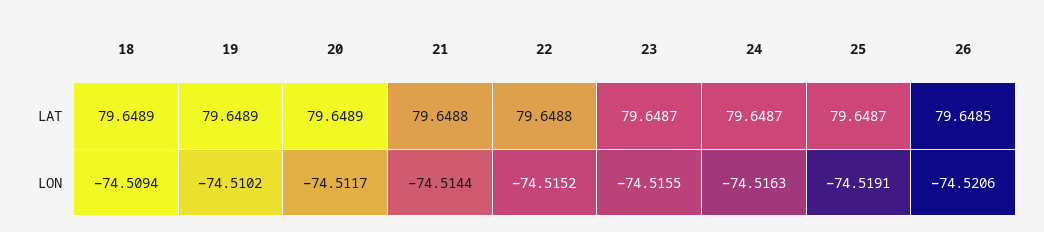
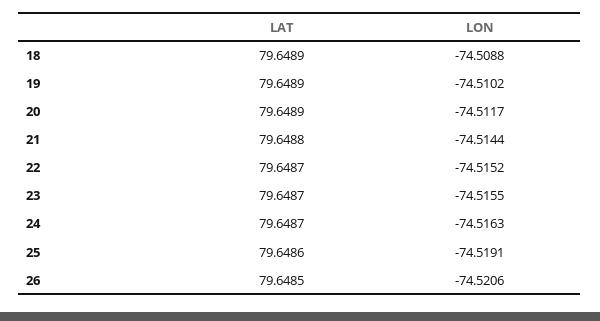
  {
    "18": {
      "LAT": 79.6489,
-     "LON": -74.5094
+     "LON": -74.5088
    },
    "19": {
      "LAT": 79.6489,
      "LON": -74.5102
    },
    "20": {
      "LAT": 79.6489,
      "LON": -74.5117
    },
    "21": {
      "LAT": 79.6488,
      "LON": -74.5144
    },
    "22": {
-     "LAT": 79.6488,
+     "LAT": 79.6487,
      "LON": -74.5152
    },
    "23": {
      "LAT": 79.6487,
      "LON": -74.5155
    },
    "24": {
      "LAT": 79.6487,
      "LON": -74.5163
    },
    "25": {
-     "LAT": 79.6487,
+     "LAT": 79.6486,
      "LON": -74.5191
    },
    "26": {
      "LAT": 79.6485,
      "LON": -74.5206
    }
  }

